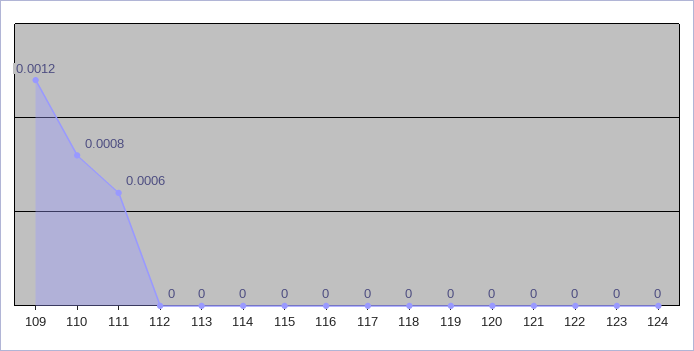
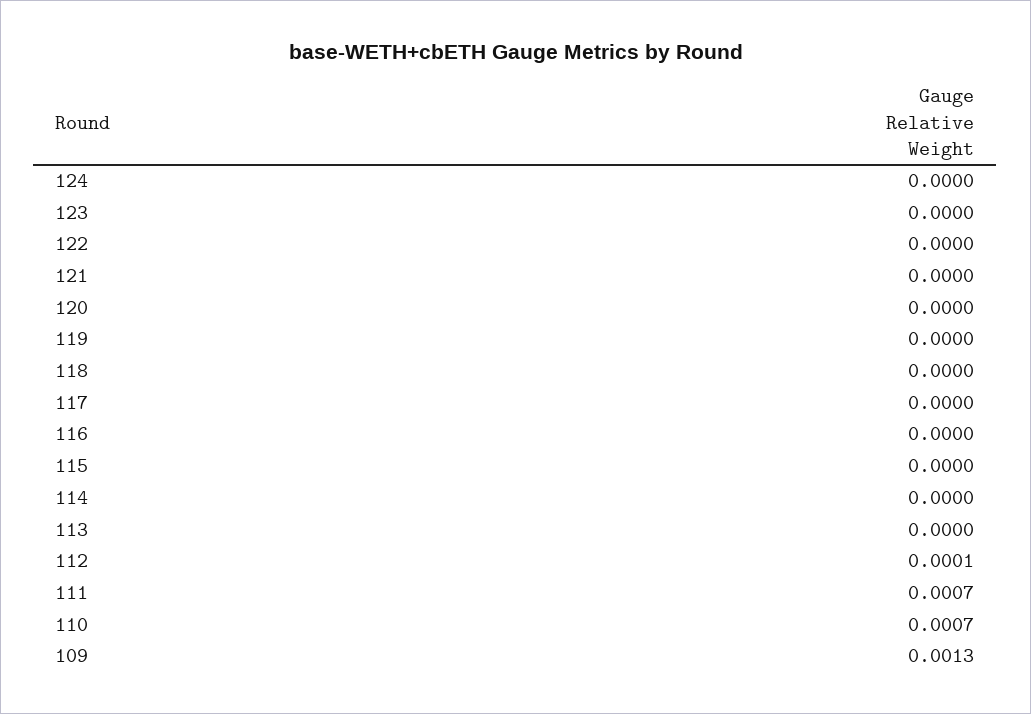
  {
-   "109": 0.0012,
+   "109": 0.0013,
-   "110": 0.0008,
+   "110": 0.0007,
-   "111": 0.0006,
+   "111": 0.0007,
-   "112": 0,
+   "112": 0.0001,
    "113": 0,
    "114": 0,
    "115": 0,
    "116": 0,
    "117": 0,
    "118": 0,
    "119": 0,
    "120": 0,
    "121": 0,
    "122": 0,
    "123": 0,
    "124": 0
  }

